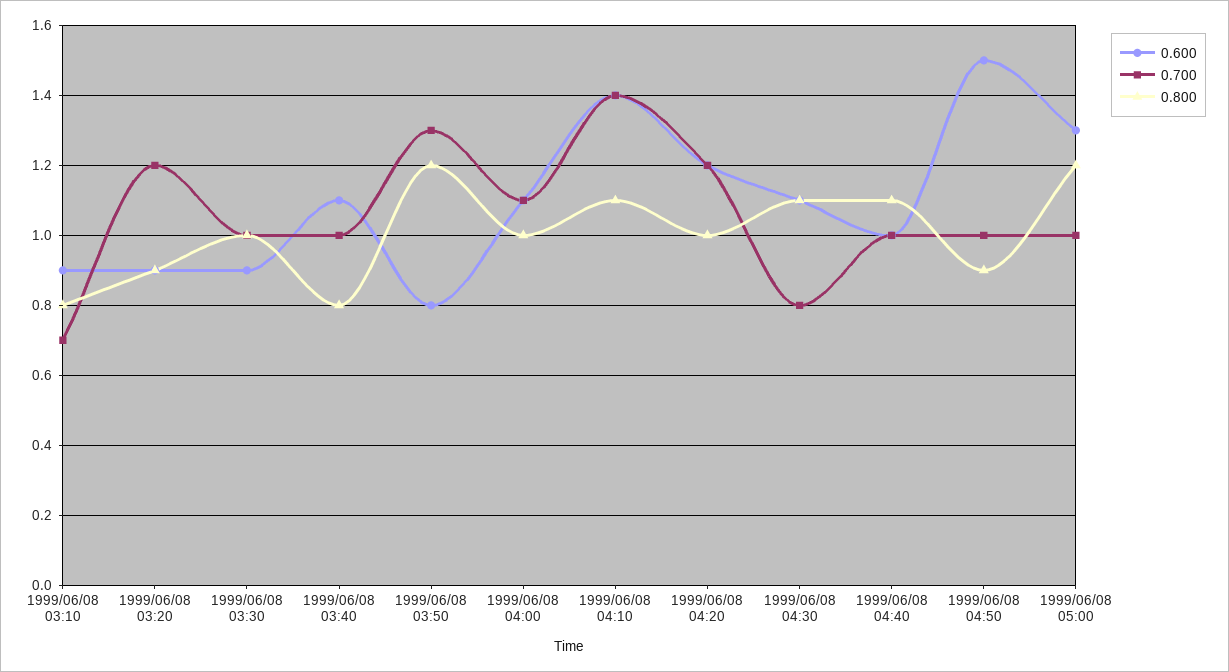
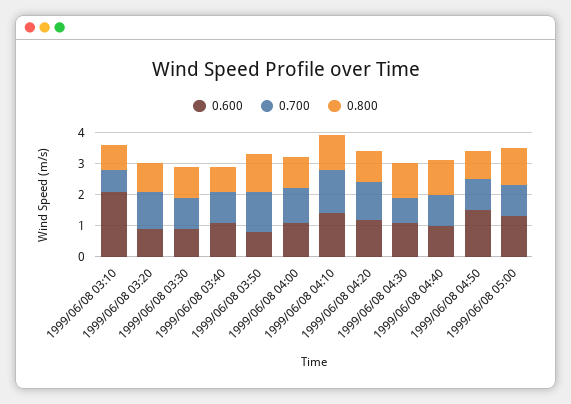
  {
    "0.600": {
-     "1999/06/08 03:10": 0.9,
+     "1999/06/08 03:10": 2,
      "1999/06/08 03:20": 0.9,
      "1999/06/08 03:30": 0.9,
      "1999/06/08 03:40": 1.1,
      "1999/06/08 03:50": 0.8,
      "1999/06/08 04:00": 1.1,
      "1999/06/08 04:10": 1.4,
      "1999/06/08 04:20": 1.2,
      "1999/06/08 04:30": 1.1,
      "1999/06/08 04:40": 1,
      "1999/06/08 04:50": 1.5,
      "1999/06/08 05:00": 1.3
    },
    "0.700": {
      "1999/06/08 03:10": 0.7,
      "1999/06/08 03:20": 1.2,
      "1999/06/08 03:30": 1,
      "1999/06/08 03:40": 1,
      "1999/06/08 03:50": 1.3,
      "1999/06/08 04:00": 1.1,
      "1999/06/08 04:10": 1.4,
      "1999/06/08 04:20": 1.2,
      "1999/06/08 04:30": 0.8,
      "1999/06/08 04:40": 1,
      "1999/06/08 04:50": 1,
      "1999/06/08 05:00": 1
    },
    "0.800": {
      "1999/06/08 03:10": 0.8,
      "1999/06/08 03:20": 0.9,
      "1999/06/08 03:30": 1,
      "1999/06/08 03:40": 0.8,
      "1999/06/08 03:50": 1.2,
      "1999/06/08 04:00": 1,
      "1999/06/08 04:10": 1.1,
      "1999/06/08 04:20": 1,
      "1999/06/08 04:30": 1.1,
      "1999/06/08 04:40": 1.1,
      "1999/06/08 04:50": 0.9,
      "1999/06/08 05:00": 1.2
    }
  }

